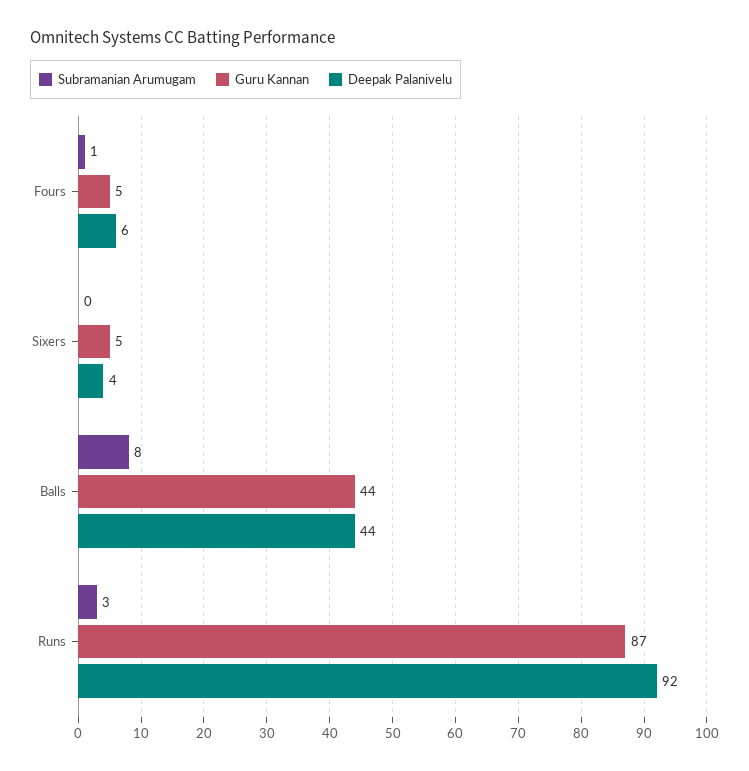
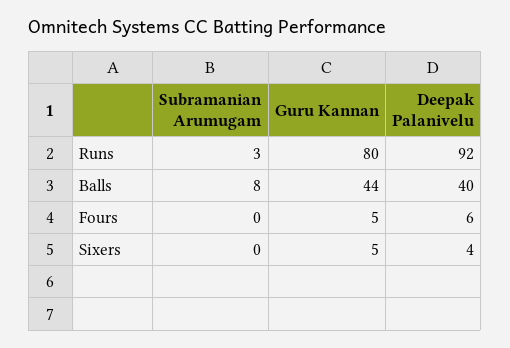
  {
    "Subramanian Arumugam": {
-     "Fours": 1,
+     "Fours": 0,
      "Sixers": 0,
      "Balls": 8,
      "Runs": 3
    },
    "Guru Kannan": {
      "Fours": 5,
      "Sixers": 5,
      "Balls": 44,
-     "Runs": 87
+     "Runs": 80
    },
    "Deepak Palanivelu": {
      "Fours": 6,
      "Sixers": 4,
-     "Balls": 44,
+     "Balls": 40,
      "Runs": 92
    }
  }

